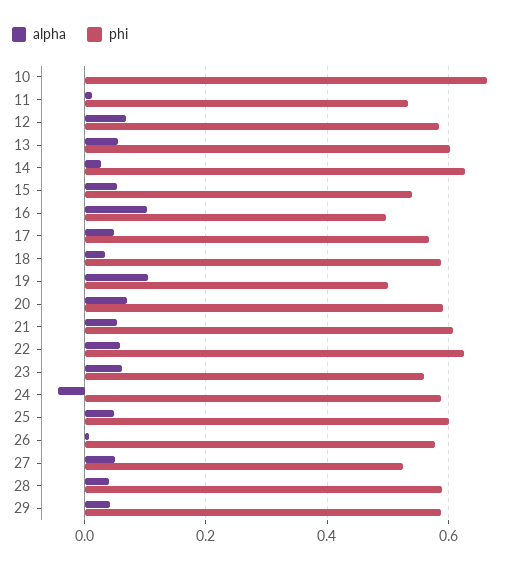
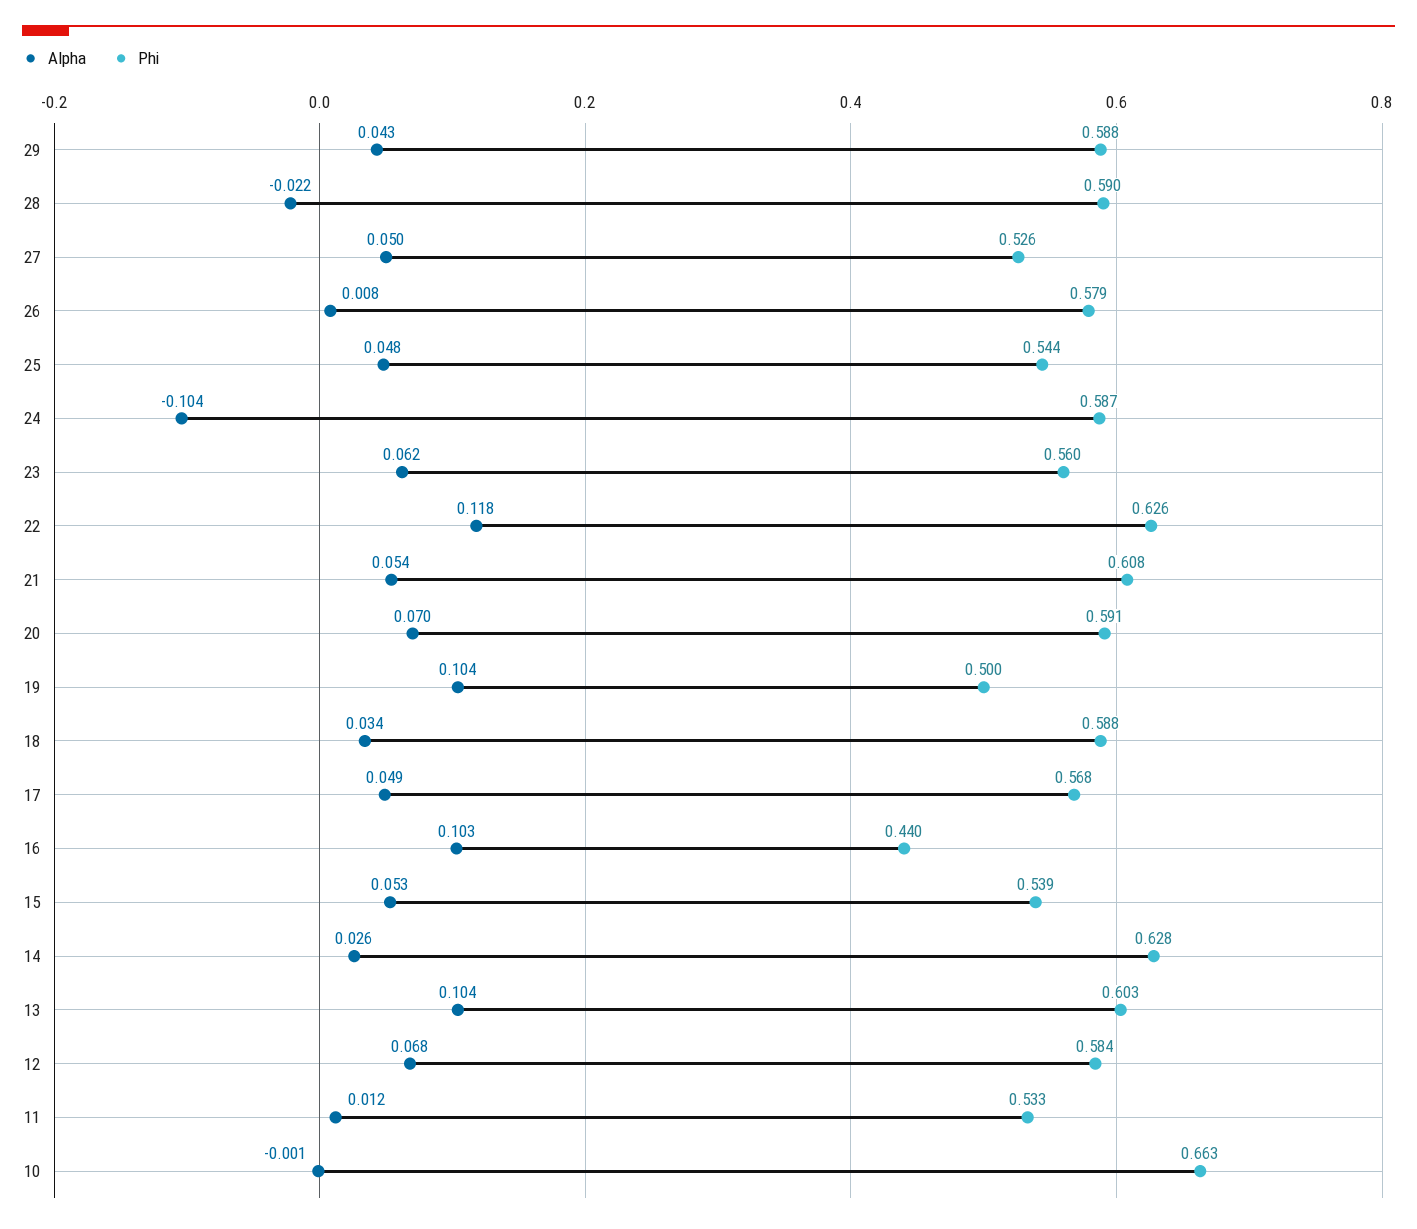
  {
    "alpha": {
      "10": -0.001,
      "11": 0.012,
      "12": 0.068,
-     "13": 0.06,
+     "13": 0.104,
      "14": 0.026,
      "15": 0.053,
      "16": 0.103,
      "17": 0.049,
      "18": 0.034,
      "19": 0.104,
      "20": 0.07,
      "21": 0.054,
-     "22": 0.06,
+     "22": 0.118,
      "23": 0.062,
-     "24": -0.04,
+     "24": -0.104,
      "25": 0.048,
      "26": 0.008,
      "27": 0.05,
-     "28": 0.04,
+     "28": -0.022,
      "29": 0.043
    },
    "phi": {
      "10": 0.663,
      "11": 0.533,
      "12": 0.584,
      "13": 0.603,
      "14": 0.628,
      "15": 0.539,
-     "16": 0.5,
+     "16": 0.44,
      "17": 0.568,
      "18": 0.588,
      "19": 0.5,
      "20": 0.591,
      "21": 0.608,
      "22": 0.626,
      "23": 0.56,
      "24": 0.587,
-     "25": 0.6,
+     "25": 0.544,
      "26": 0.579,
      "27": 0.526,
      "28": 0.59,
      "29": 0.588
    }
  }

